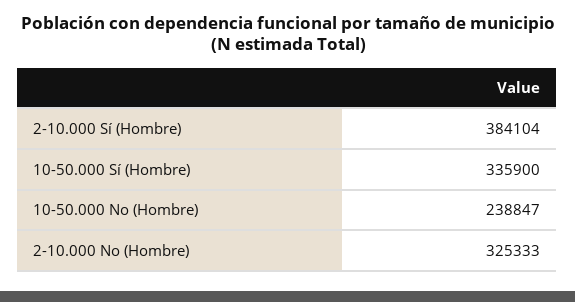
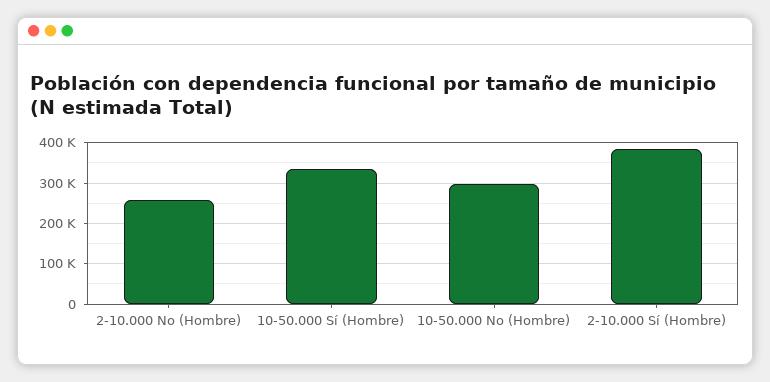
  {
    "2-10.000 Sí (Hombre)": 384104,
    "10-50.000 Sí (Hombre)": 335900,
-   "10-50.000 No (Hombre)": 238847,
+   "10-50.000 No (Hombre)": 300000,
-   "2-10.000 No (Hombre)": 325333
+   "2-10.000 No (Hombre)": 260000
  }

